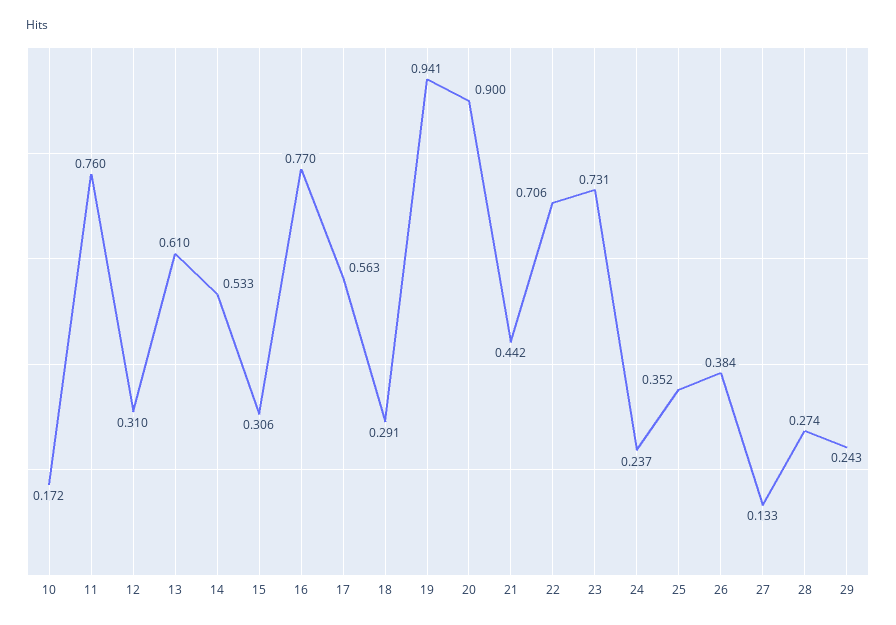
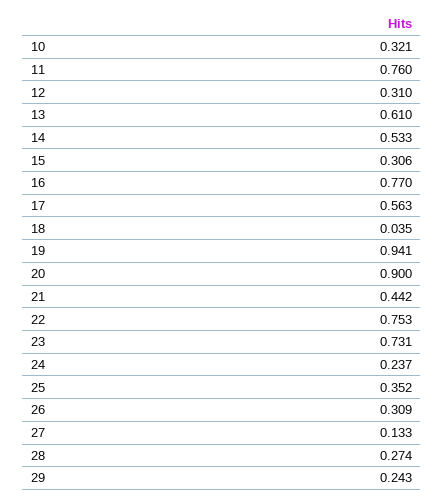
  {
-   "10": 0.172,
+   "10": 0.321,
    "11": 0.76,
    "12": 0.31,
    "13": 0.61,
    "14": 0.533,
    "15": 0.306,
    "16": 0.77,
    "17": 0.563,
-   "18": 0.291,
+   "18": 0.035,
    "19": 0.941,
    "20": 0.9,
    "21": 0.442,
-   "22": 0.706,
+   "22": 0.753,
    "23": 0.731,
    "24": 0.237,
    "25": 0.352,
-   "26": 0.384,
+   "26": 0.309,
    "27": 0.133,
    "28": 0.274,
    "29": 0.243
  }

